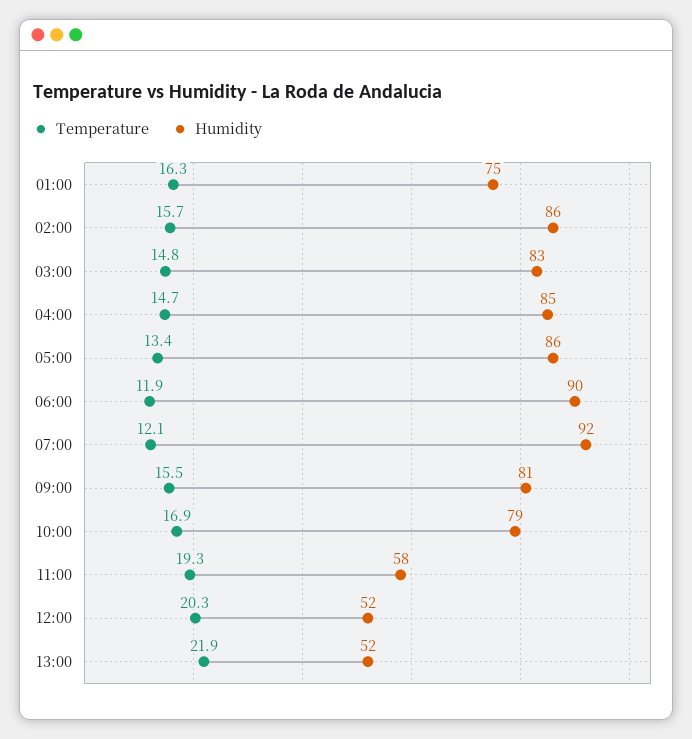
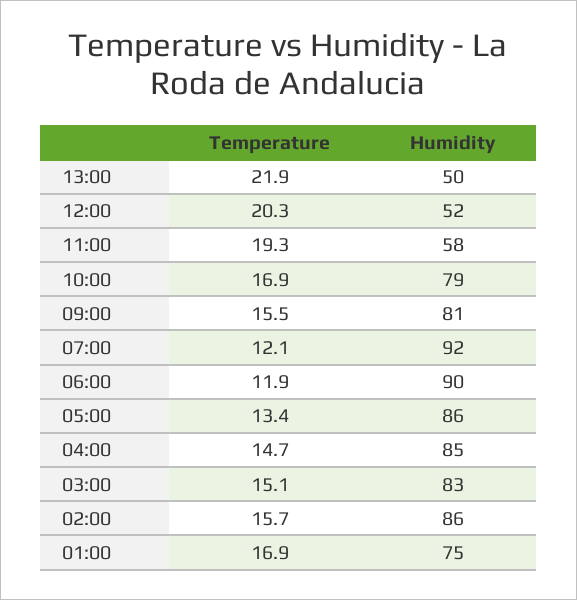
  {
    "Temperature": {
-     "01:00": 16.3,
+     "01:00": 16.9,
      "02:00": 15.7,
-     "03:00": 14.8,
+     "03:00": 15.1,
      "04:00": 14.7,
      "05:00": 13.4,
      "06:00": 11.9,
      "07:00": 12.1,
      "09:00": 15.5,
      "10:00": 16.9,
      "11:00": 19.3,
      "12:00": 20.3,
      "13:00": 21.9
    },
    "Humidity": {
      "01:00": 75,
      "02:00": 86,
      "03:00": 83,
      "04:00": 85,
      "05:00": 86,
      "06:00": 90,
      "07:00": 92,
      "09:00": 81,
      "10:00": 79,
      "11:00": 58,
      "12:00": 52,
-     "13:00": 52
+     "13:00": 50
    }
  }

